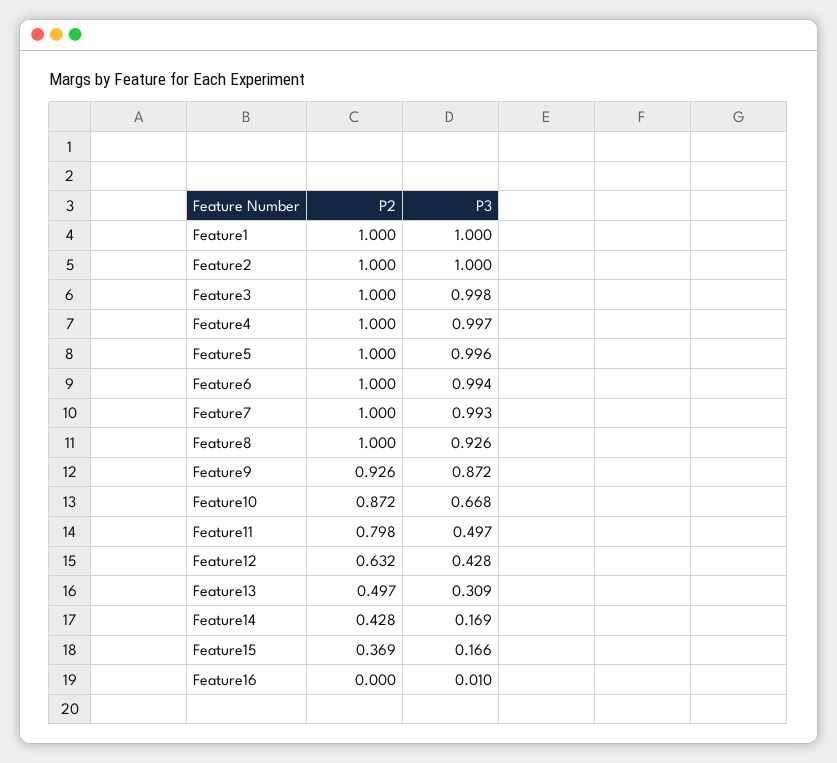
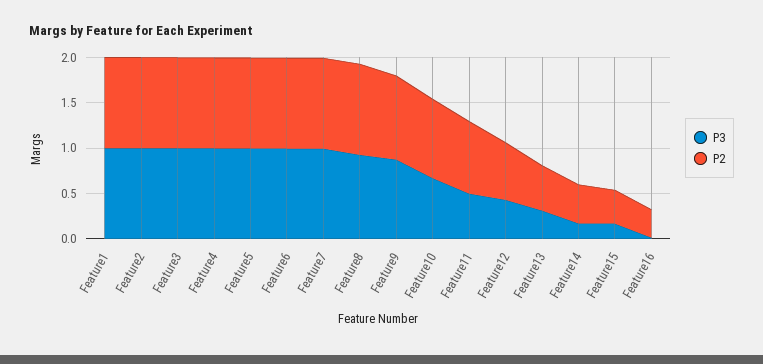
  {
    "P2": {
      "Feature1": 1,
      "Feature2": 1,
      "Feature3": 1,
      "Feature4": 1,
      "Feature5": 1,
      "Feature6": 1,
      "Feature7": 1,
      "Feature8": 1,
      "Feature9": 0.926,
      "Feature10": 0.872,
      "Feature11": 0.798,
      "Feature12": 0.632,
      "Feature13": 0.497,
      "Feature14": 0.428,
      "Feature15": 0.369,
-     "Feature16": 0
+     "Feature16": 0.3
    },
    "P3": {
      "Feature1": 1,
      "Feature2": 1,
      "Feature3": 0.998,
      "Feature4": 0.997,
      "Feature5": 0.996,
      "Feature6": 0.994,
      "Feature7": 0.993,
      "Feature8": 0.926,
      "Feature9": 0.872,
      "Feature10": 0.668,
      "Feature11": 0.497,
      "Feature12": 0.428,
      "Feature13": 0.309,
      "Feature14": 0.169,
      "Feature15": 0.166,
      "Feature16": 0.01
    }
  }

